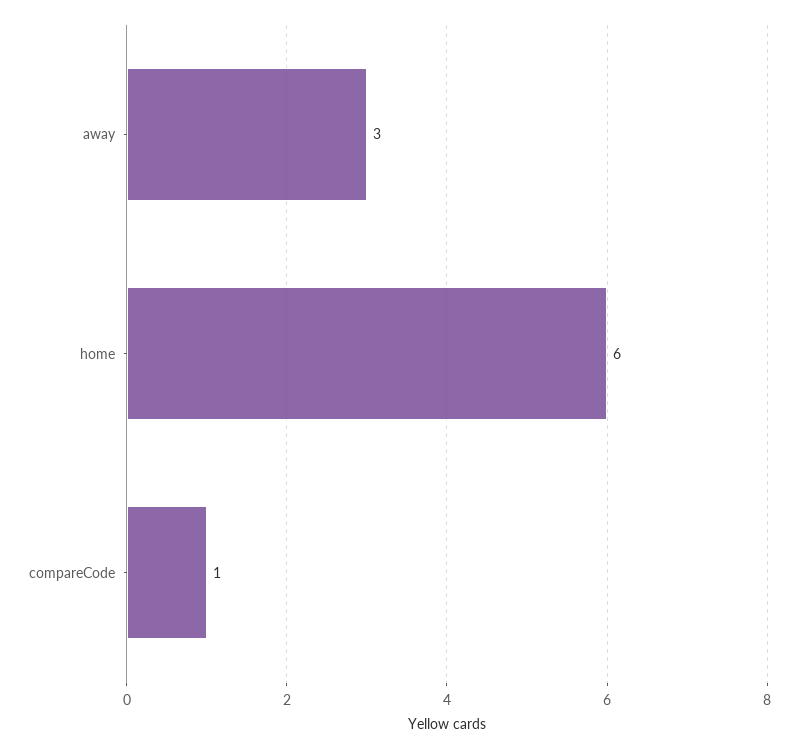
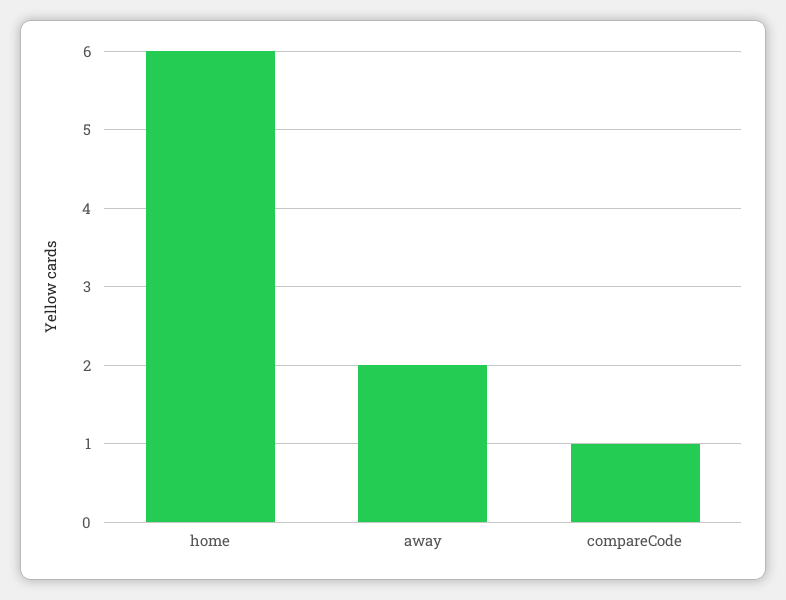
  {
-   "away": 3,
+   "away": 2,
    "home": 6,
    "compareCode": 1
  }

